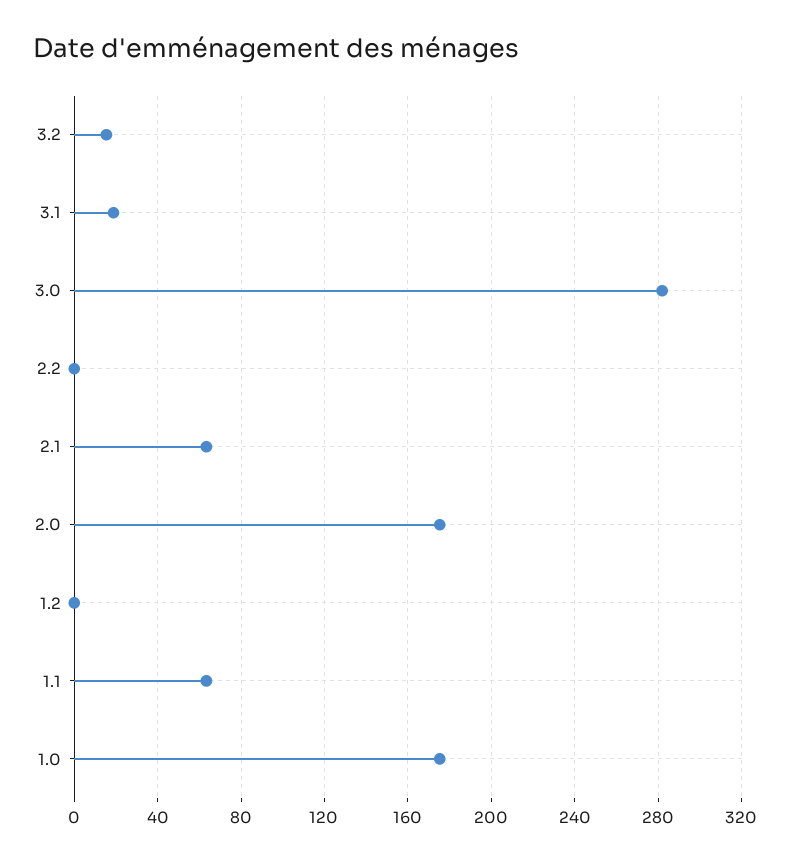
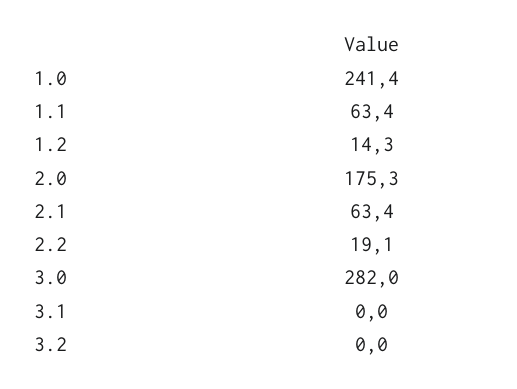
  {
-   "3.2": 15,
+   "3.2": 0,
-   "3.1": 20,
+   "3.1": 0,
    "3.0": 282,
-   "2.2": 0,
+   "2.2": 19.1,
    "2.1": 63.4,
    "2.0": 175.3,
-   "1.2": 0,
+   "1.2": 14.3,
    "1.1": 63.4,
-   "1.0": 175
+   "1.0": 241.4
  }

